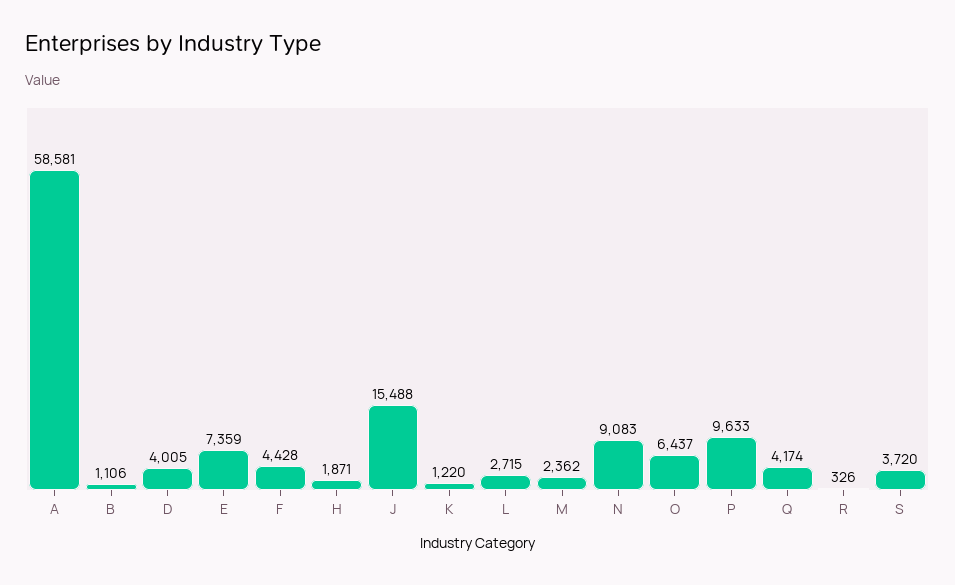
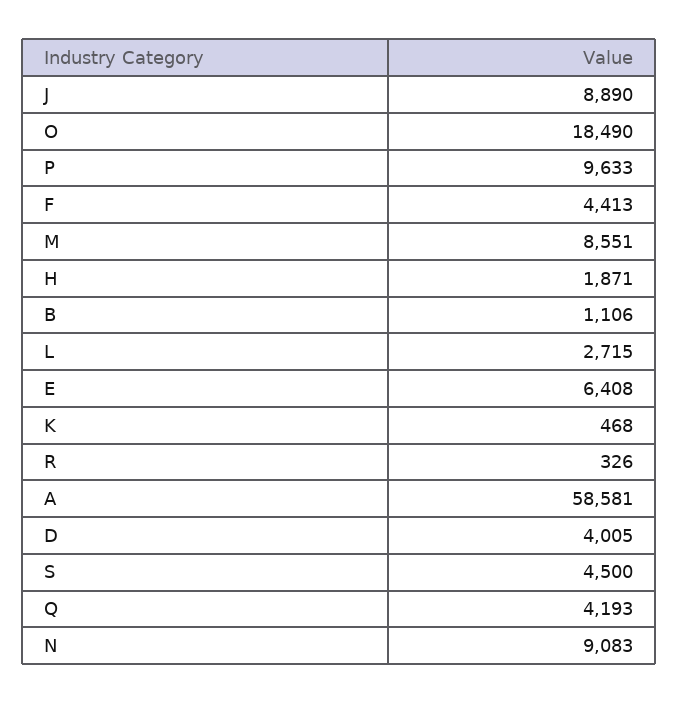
  {
    "A": 58581,
    "B": 1106,
    "D": 4005,
-   "E": 7359,
+   "E": 6408,
-   "F": 4428,
+   "F": 4413,
    "H": 1871,
-   "J": 15488,
+   "J": 8890,
-   "K": 1220,
+   "K": 468,
    "L": 2715,
-   "M": 2362,
+   "M": 8551,
    "N": 9083,
-   "O": 6437,
+   "O": 18490,
    "P": 9633,
-   "Q": 4174,
+   "Q": 4193,
    "R": 326,
-   "S": 3720
+   "S": 4500
  }

